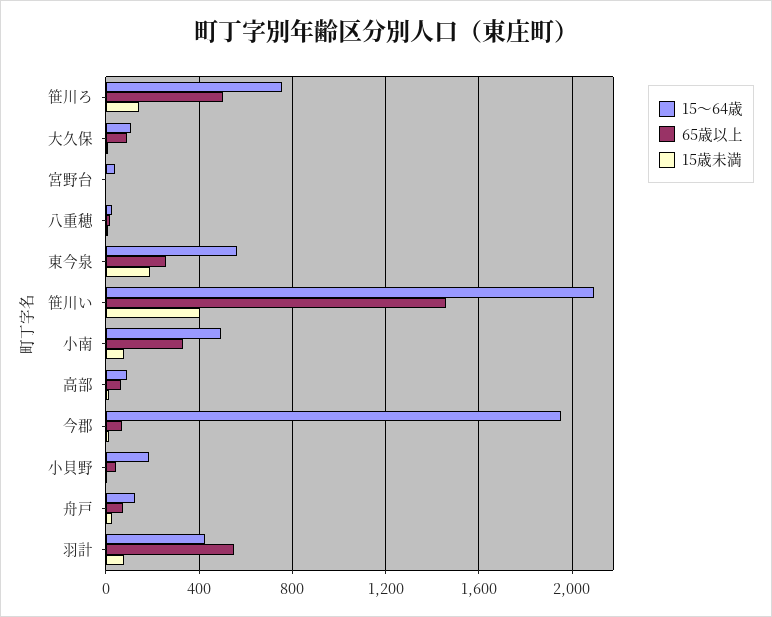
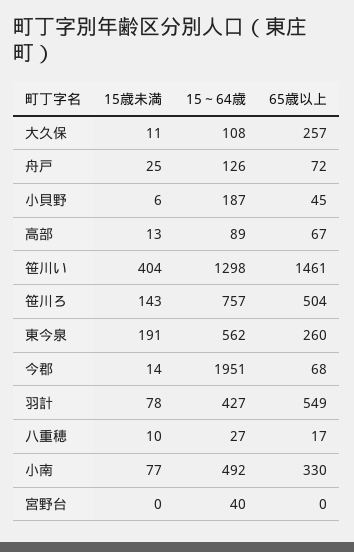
  {
    "15～64歳": {
      "笹川ろ": 757,
      "大久保": 108,
      "宮野台": 40,
      "八重穂": 27,
      "東今泉": 562,
-     "笹川い": 2100,
+     "笹川い": 1298,
      "小南": 492,
      "高部": 89,
      "今郡": 1951,
      "小貝野": 187,
      "舟戸": 126,
      "羽計": 427
    },
    "65歳以上": {
      "笹川ろ": 504,
-     "大久保": 100,
+     "大久保": 257,
      "宮野台": 0,
      "八重穂": 17,
      "東今泉": 260,
      "笹川い": 1461,
      "小南": 330,
      "高部": 67,
      "今郡": 68,
      "小貝野": 45,
      "舟戸": 72,
      "羽計": 549
    },
    "15歳未満": {
      "笹川ろ": 143,
      "大久保": 11,
      "宮野台": 0,
      "八重穂": 10,
      "東今泉": 191,
      "笹川い": 404,
      "小南": 77,
      "高部": 13,
      "今郡": 14,
      "小貝野": 6,
      "舟戸": 25,
      "羽計": 78
    }
  }

